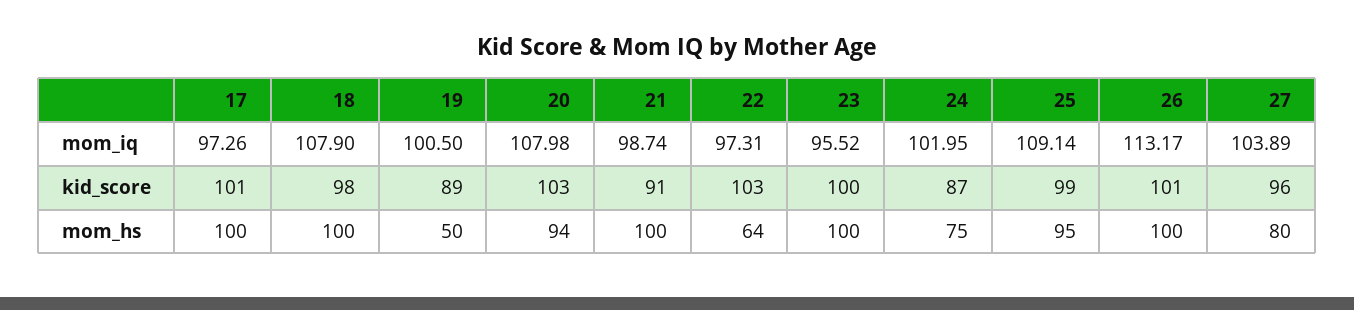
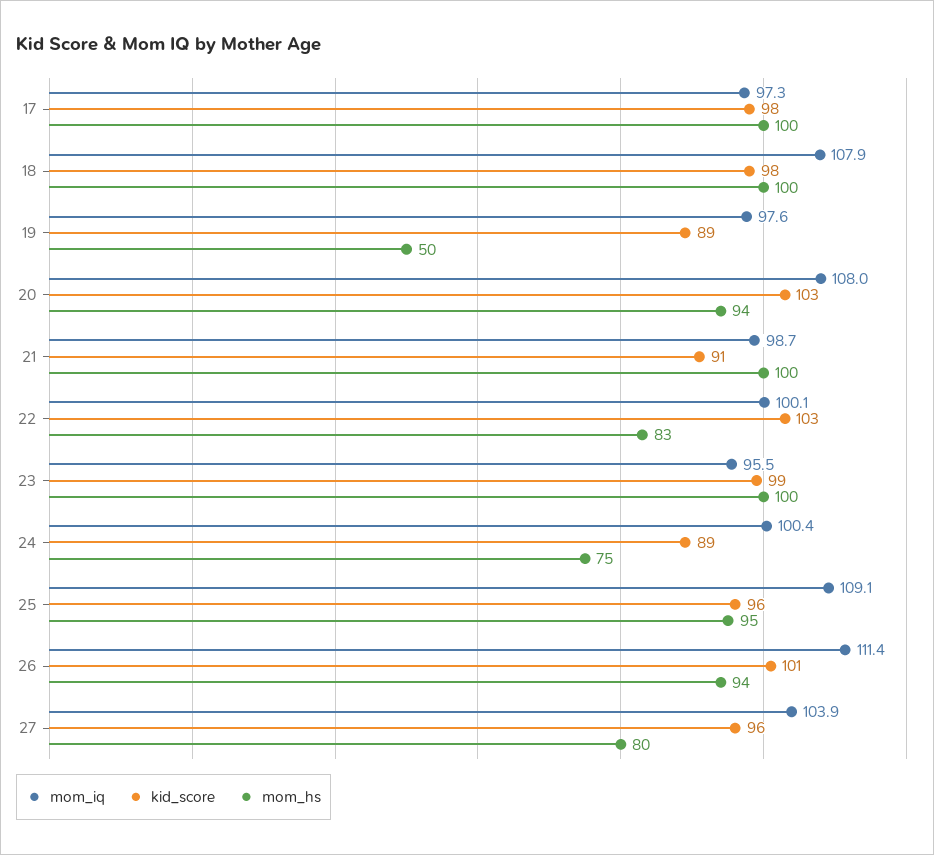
  {
    "mom_iq": {
      "17": 97.26,
      "18": 107.9,
-     "19": 100.5,
+     "19": 97.6,
      "20": 107.98,
      "21": 98.74,
-     "22": 97.31,
+     "22": 100.1,
      "23": 95.52,
-     "24": 101.95,
+     "24": 100.4,
      "25": 109.14,
-     "26": 113.17,
+     "26": 111.4,
      "27": 103.89
    },
    "kid_score": {
-     "17": 101,
+     "17": 98,
      "18": 98,
      "19": 89,
      "20": 103,
      "21": 91,
      "22": 103,
-     "23": 100,
+     "23": 99,
-     "24": 87,
+     "24": 89,
-     "25": 99,
+     "25": 96,
      "26": 101,
      "27": 96
    },
    "mom_hs": {
      "17": 100,
      "18": 100,
      "19": 50,
      "20": 94,
      "21": 100,
-     "22": 64,
+     "22": 83,
      "23": 100,
      "24": 75,
      "25": 95,
-     "26": 100,
+     "26": 94,
      "27": 80
    }
  }

